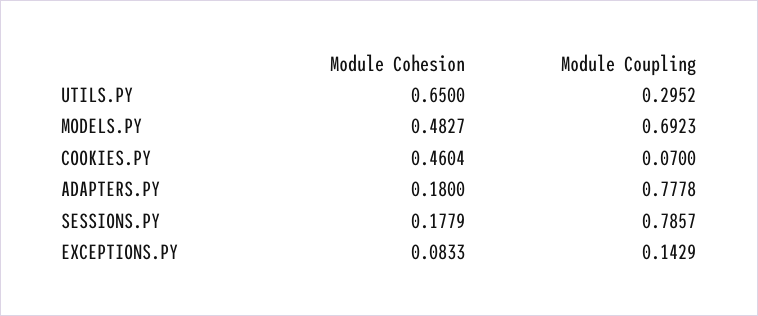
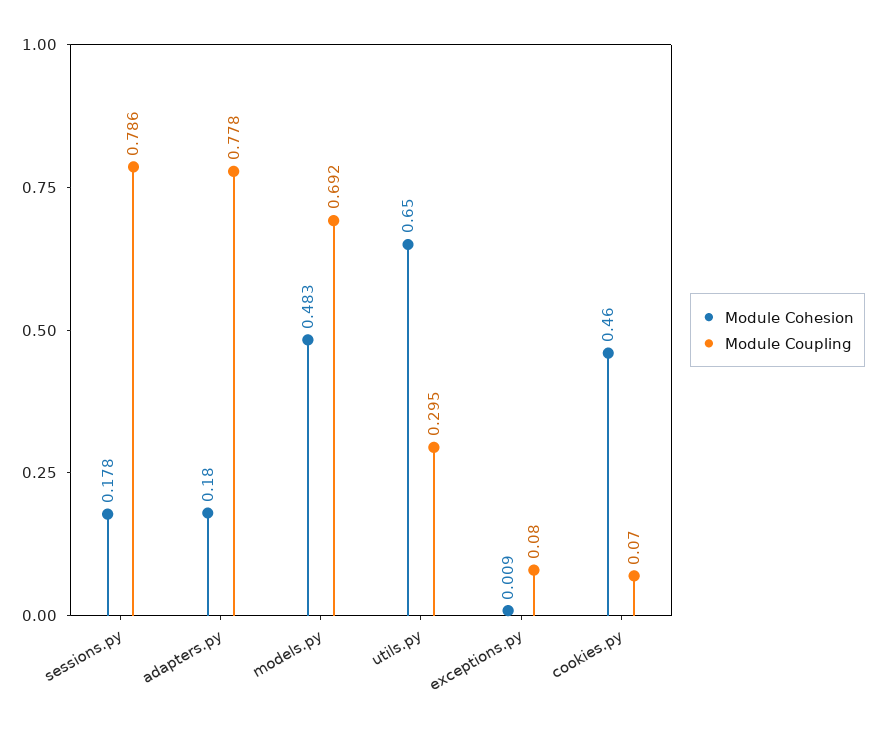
  {
    "Module Cohesion": {
      "UTILS.PY": 0.65,
      "MODELS.PY": 0.4827,
      "COOKIES.PY": 0.4604,
      "ADAPTERS.PY": 0.18,
      "SESSIONS.PY": 0.1779,
-     "EXCEPTIONS.PY": 0.0833
+     "EXCEPTIONS.PY": 0.009
    },
    "Module Coupling": {
      "UTILS.PY": 0.2952,
      "MODELS.PY": 0.6923,
      "COOKIES.PY": 0.07,
      "ADAPTERS.PY": 0.7778,
      "SESSIONS.PY": 0.7857,
-     "EXCEPTIONS.PY": 0.1429
+     "EXCEPTIONS.PY": 0.08
    }
  }

